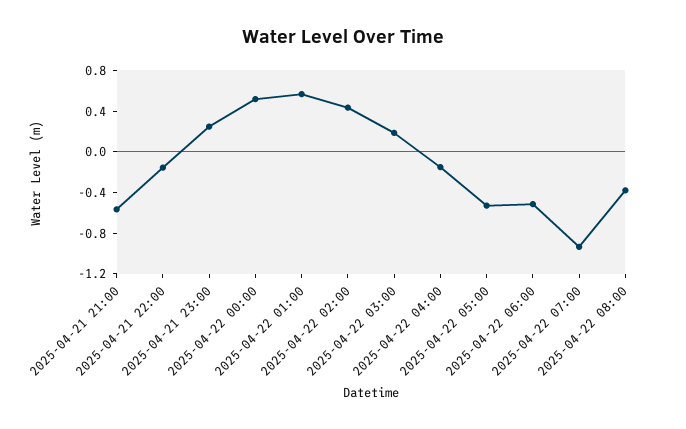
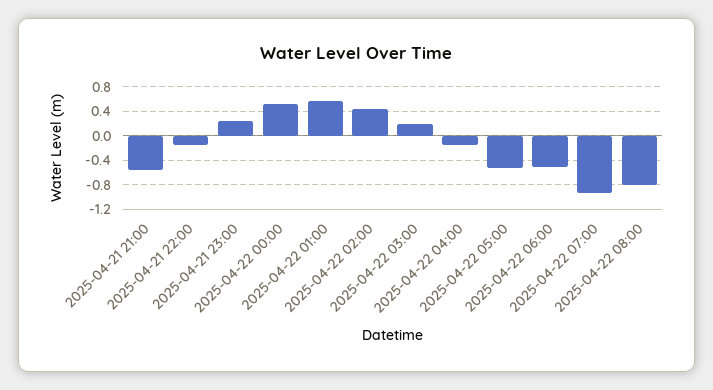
  {
    "2025-04-21 21:00": -0.6,
    "2025-04-21 22:00": -0.2,
    "2025-04-21 23:00": 0.2,
    "2025-04-22 00:00": 0.5,
    "2025-04-22 01:00": 0.6,
    "2025-04-22 02:00": 0.4,
    "2025-04-22 03:00": 0.2,
    "2025-04-22 04:00": -0.2,
    "2025-04-22 05:00": -0.5,
    "2025-04-22 06:00": -0.5,
    "2025-04-22 07:00": -0.9,
-   "2025-04-22 08:00": -0.4
+   "2025-04-22 08:00": -0.8
  }

